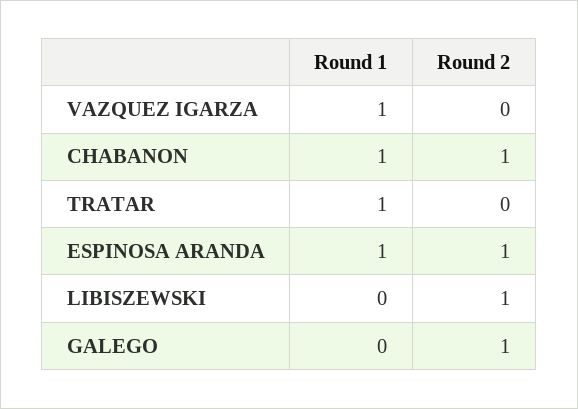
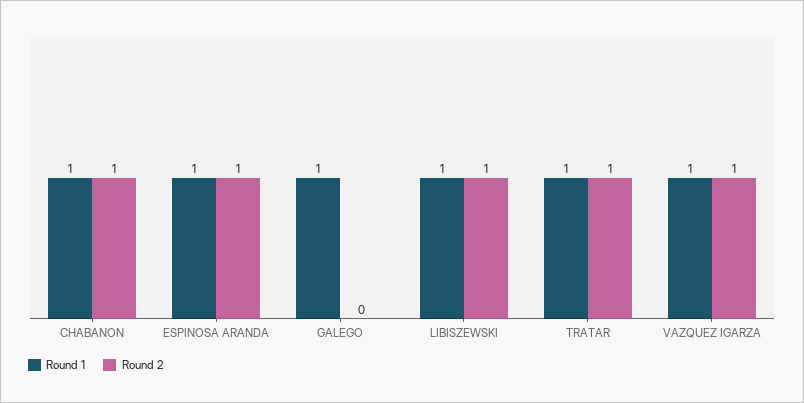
  {
    "Round 1": {
      "VAZQUEZ IGARZA": 1,
      "CHABANON": 1,
      "TRATAR": 1,
      "ESPINOSA ARANDA": 1,
-     "LIBISZEWSKI": 0,
+     "LIBISZEWSKI": 1,
-     "GALEGO": 0
+     "GALEGO": 1
    },
    "Round 2": {
-     "VAZQUEZ IGARZA": 0,
+     "VAZQUEZ IGARZA": 1,
      "CHABANON": 1,
-     "TRATAR": 0,
+     "TRATAR": 1,
      "ESPINOSA ARANDA": 1,
      "LIBISZEWSKI": 1,
-     "GALEGO": 1
+     "GALEGO": 0
    }
  }

